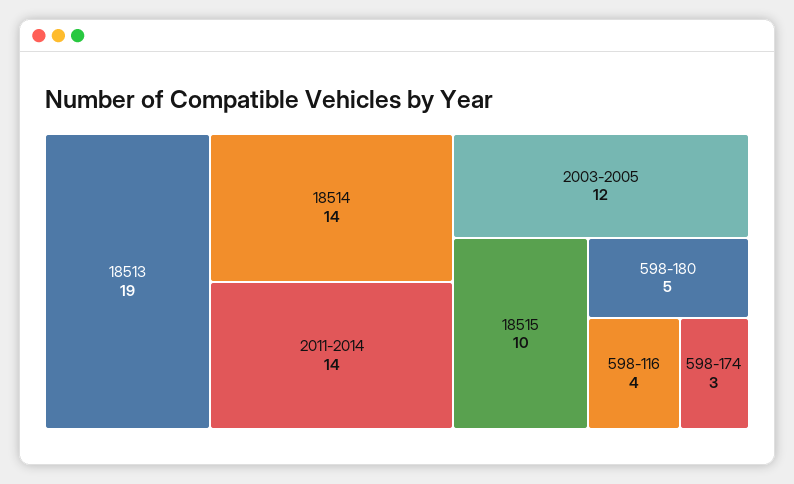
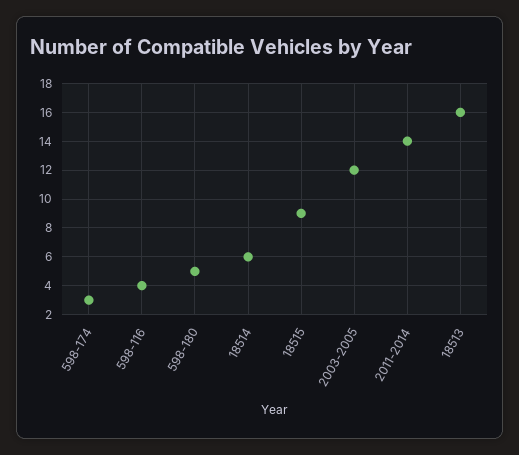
  {
-   "18513": 19,
+   "18513": 16,
-   "18514": 14,
+   "18514": 6,
    "2011-2014": 14,
    "2003-2005": 12,
-   "18515": 10,
+   "18515": 9,
    "598-180": 5,
    "598-116": 4,
    "598-174": 3
  }

